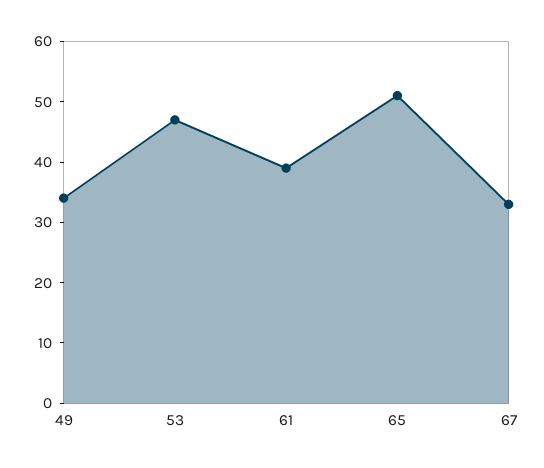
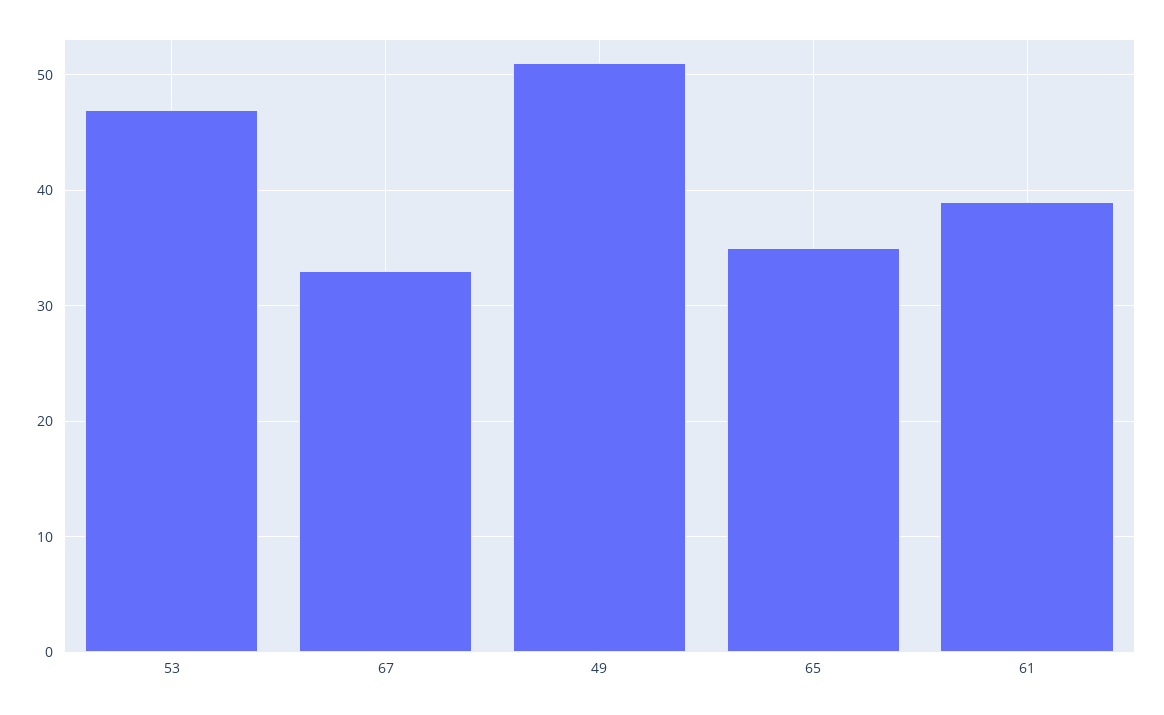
  {
-   "49": 35,
+   "49": 51,
    "53": 47,
    "61": 39,
-   "65": 50,
+   "65": 35,
    "67": 33
  }

